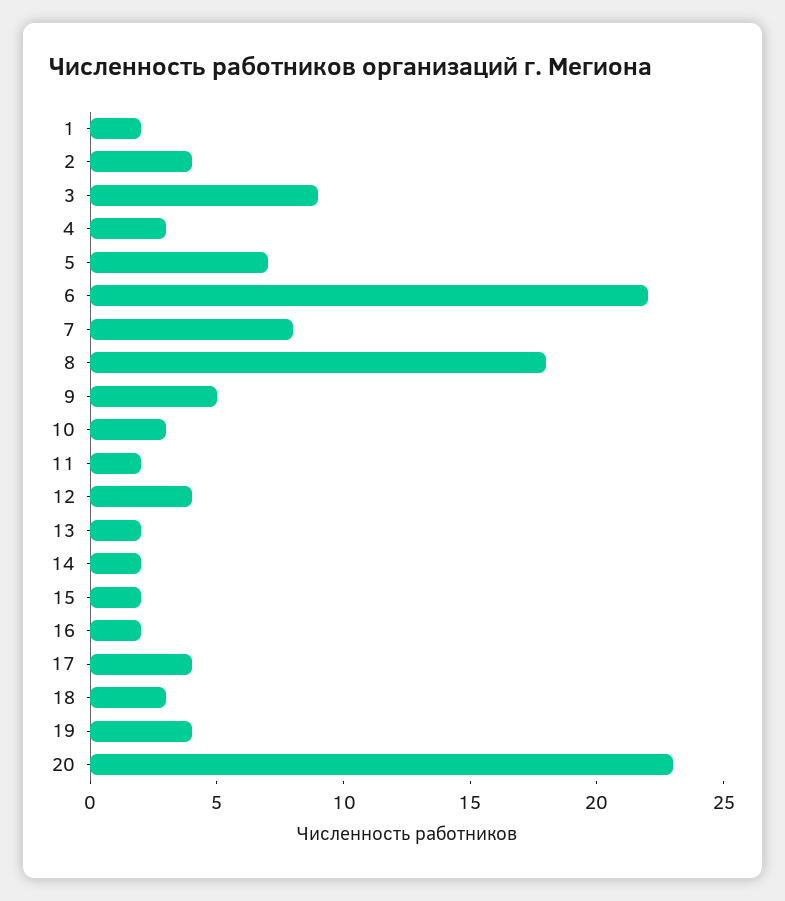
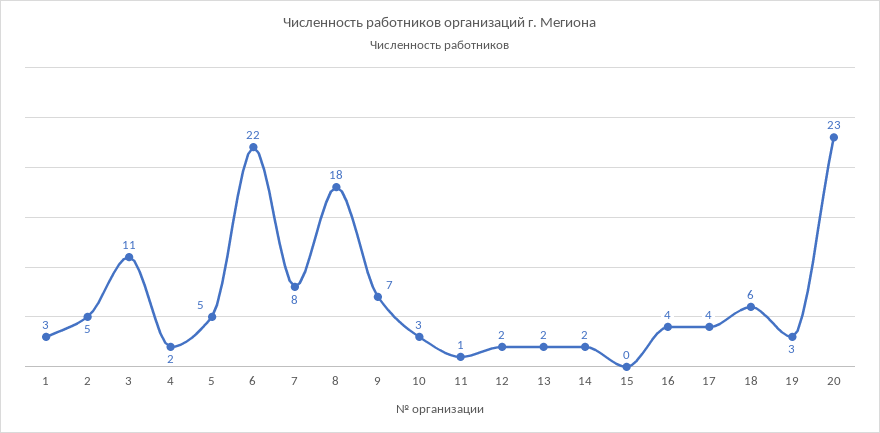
  {
-   "1": 2,
+   "1": 3,
-   "2": 4,
+   "2": 5,
-   "3": 9,
+   "3": 11,
-   "4": 3,
+   "4": 2,
-   "5": 7,
+   "5": 5,
    "6": 22,
    "7": 8,
    "8": 18,
-   "9": 5,
+   "9": 7,
    "10": 3,
-   "11": 2,
+   "11": 1,
-   "12": 4,
+   "12": 2,
    "13": 2,
    "14": 2,
-   "15": 2,
+   "15": 0,
-   "16": 2,
+   "16": 4,
    "17": 4,
-   "18": 3,
+   "18": 6,
-   "19": 4,
+   "19": 3,
    "20": 23
  }

